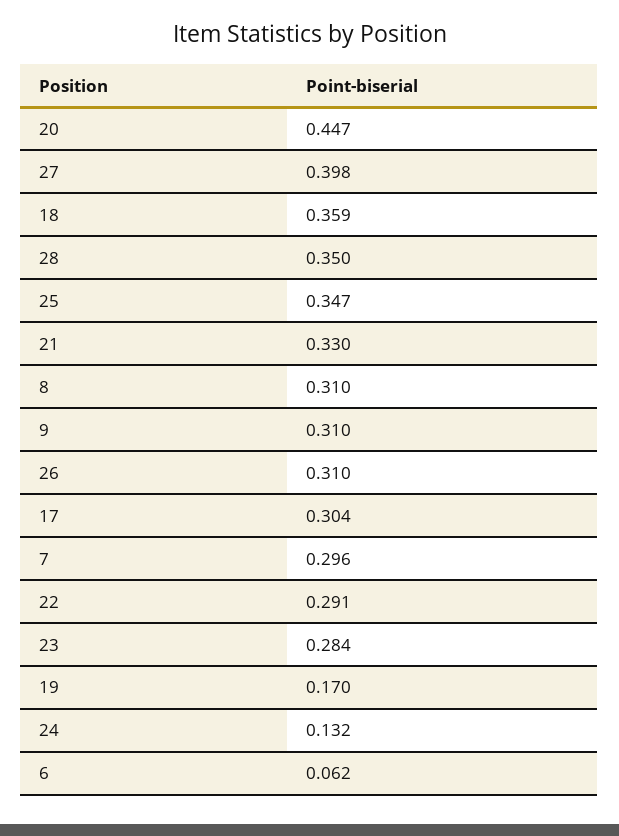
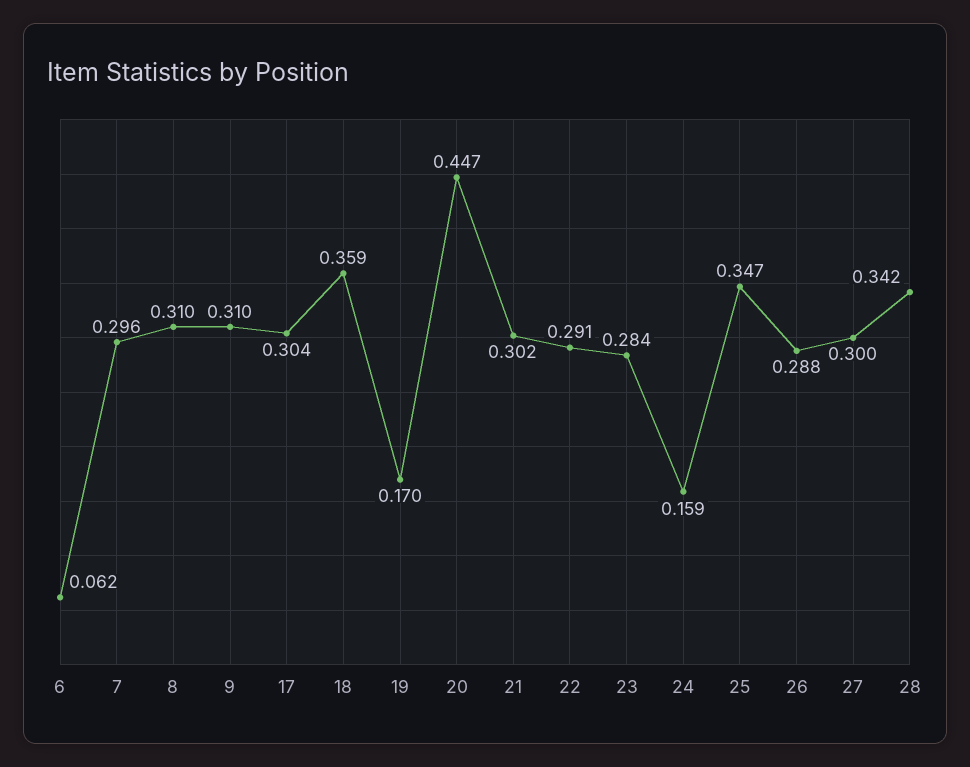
  {
    "20": 0.447,
-   "27": 0.398,
+   "27": 0.3,
    "18": 0.359,
-   "28": 0.35,
+   "28": 0.342,
    "25": 0.347,
-   "21": 0.33,
+   "21": 0.302,
    "8": 0.31,
    "9": 0.31,
-   "26": 0.31,
+   "26": 0.288,
    "17": 0.304,
    "7": 0.296,
    "22": 0.291,
    "23": 0.284,
    "19": 0.17,
-   "24": 0.132,
+   "24": 0.159,
    "6": 0.062
  }

